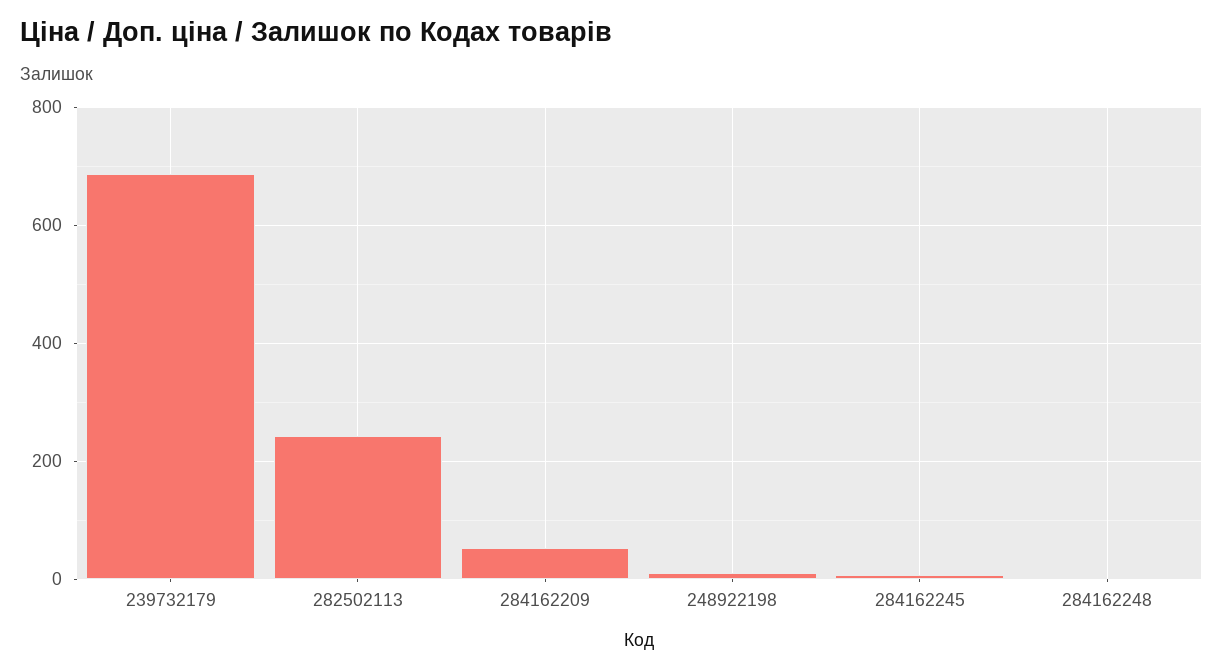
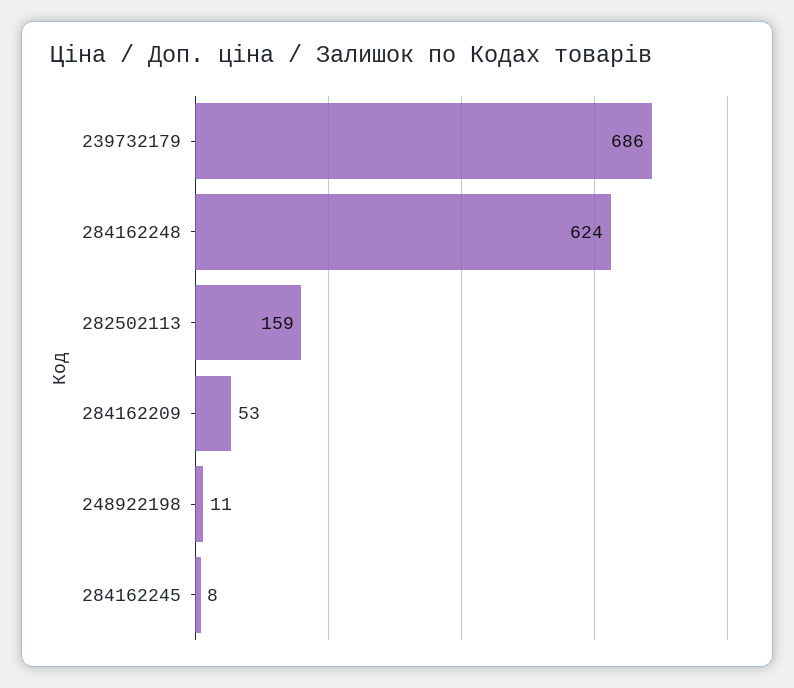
  {
    "239732179": 686,
-   "282502113": 240,
+   "282502113": 159,
    "284162209": 53,
    "248922198": 11,
    "284162245": 8,
-   "284162248": 0
+   "284162248": 624
  }

